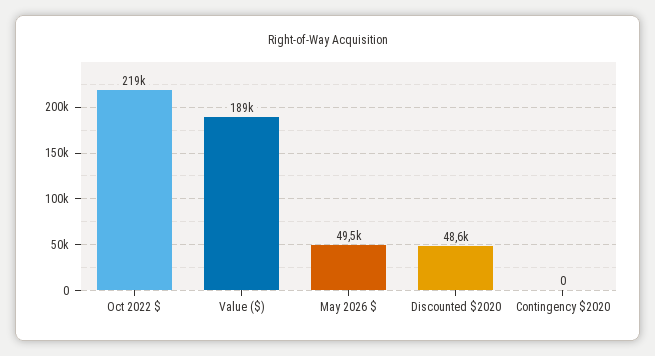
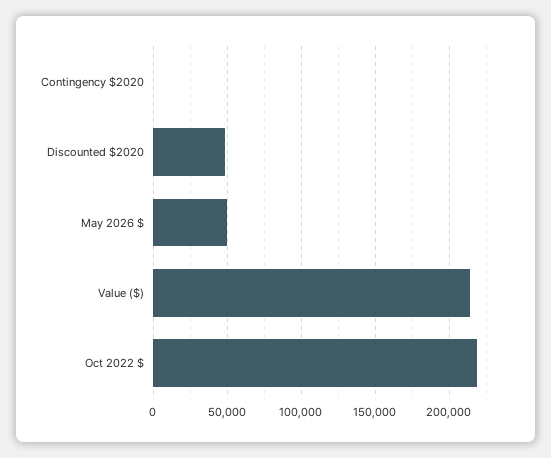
  {
    "Oct 2022 $": 219000,
-   "Value ($)": 189000,
+   "Value ($)": 215000,
    "May 2026 $": 49500,
    "Discounted $2020": 48600,
    "Contingency $2020": 0
  }

